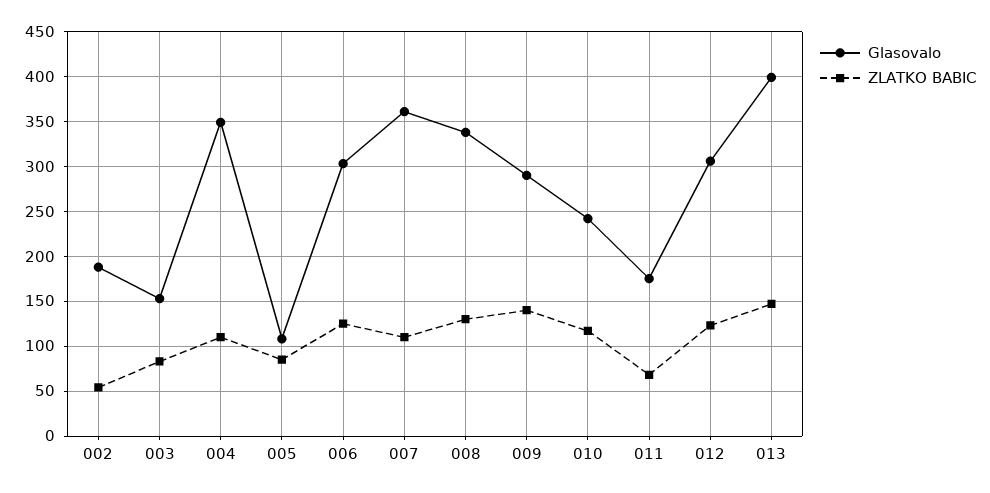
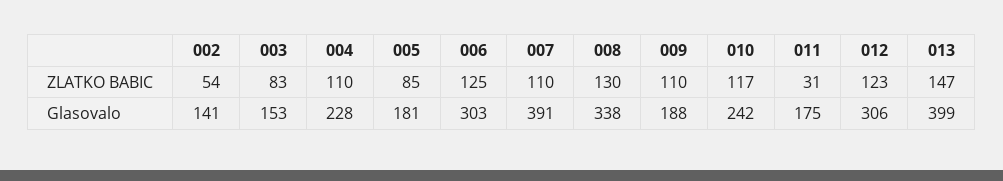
  {
    "Glasovalo": {
-     "002": 190,
+     "002": 141,
      "003": 153,
-     "004": 350,
+     "004": 228,
-     "005": 110,
+     "005": 181,
      "006": 303,
-     "007": 360,
+     "007": 391,
      "008": 338,
-     "009": 290,
+     "009": 188,
      "010": 242,
      "011": 175,
      "012": 306,
      "013": 399
    },
    "ZLATKO BABIC": {
      "002": 54,
      "003": 83,
      "004": 110,
      "005": 85,
      "006": 125,
      "007": 110,
      "008": 130,
-     "009": 140,
+     "009": 110,
      "010": 117,
-     "011": 70,
+     "011": 31,
      "012": 123,
      "013": 147
    }
  }

